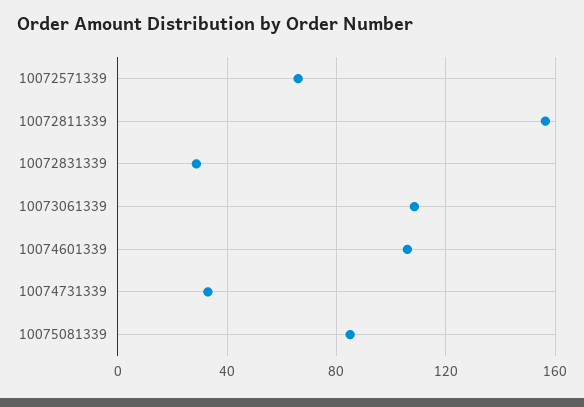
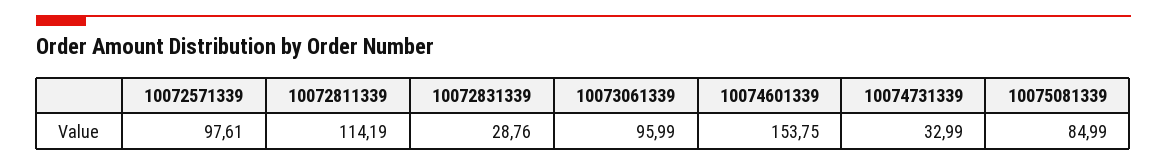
  {
-   "10072571339": 65,
+   "10072571339": 97.61,
-   "10072811339": 155,
+   "10072811339": 114.19,
    "10072831339": 28.76,
-   "10073061339": 110,
+   "10073061339": 95.99,
-   "10074601339": 105,
+   "10074601339": 153.75,
    "10074731339": 32.99,
    "10075081339": 84.99
  }

